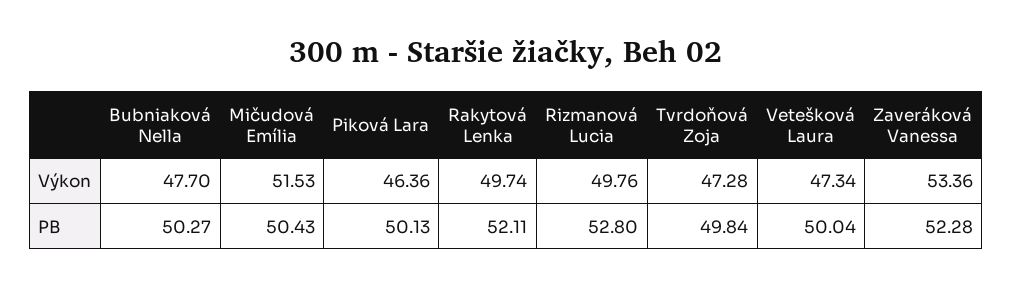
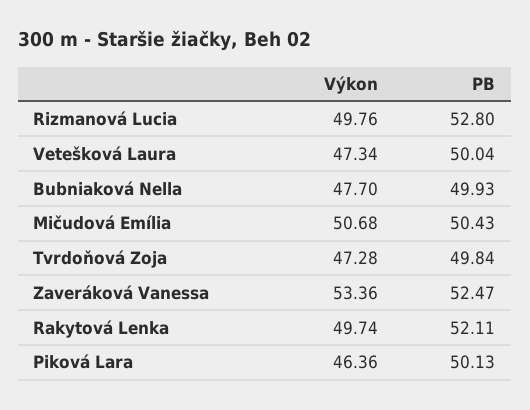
  {
    "Bubniaková Nella": {
      "Výkon": 47.7,
-     "PB": 50.27
+     "PB": 49.93
    },
    "Mičudová Emília": {
-     "Výkon": 51.53,
+     "Výkon": 50.68,
      "PB": 50.43
    },
    "Piková Lara": {
      "Výkon": 46.36,
      "PB": 50.13
    },
    "Rakytová Lenka": {
      "Výkon": 49.74,
      "PB": 52.11
    },
    "Rizmanová Lucia": {
      "Výkon": 49.76,
      "PB": 52.8
    },
    "Tvrdoňová Zoja": {
      "Výkon": 47.28,
      "PB": 49.84
    },
    "Vetešková Laura": {
      "Výkon": 47.34,
      "PB": 50.04
    },
    "Zaveráková Vanessa": {
      "Výkon": 53.36,
-     "PB": 52.28
+     "PB": 52.47
    }
  }

